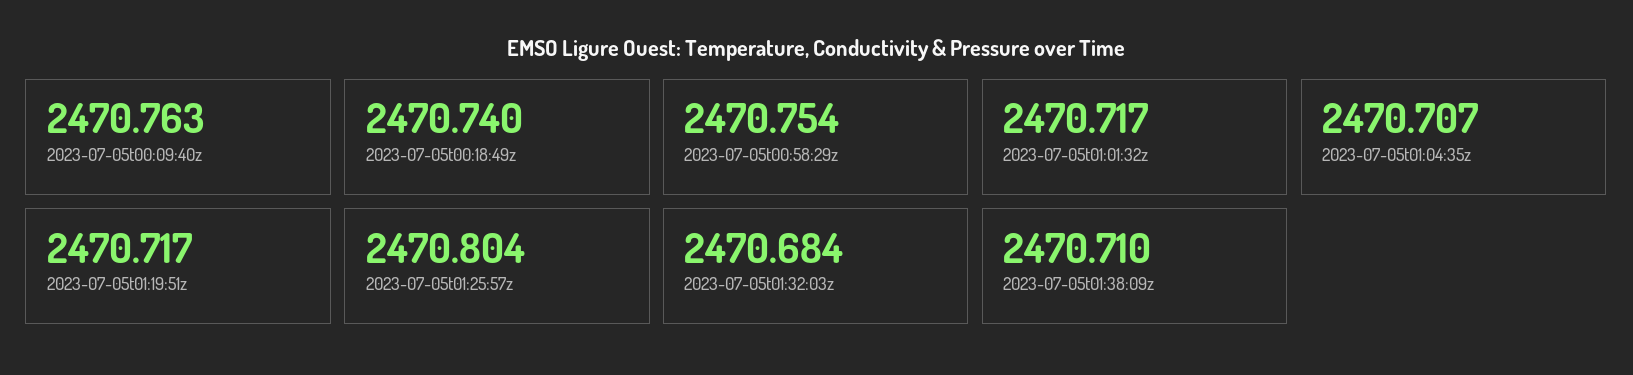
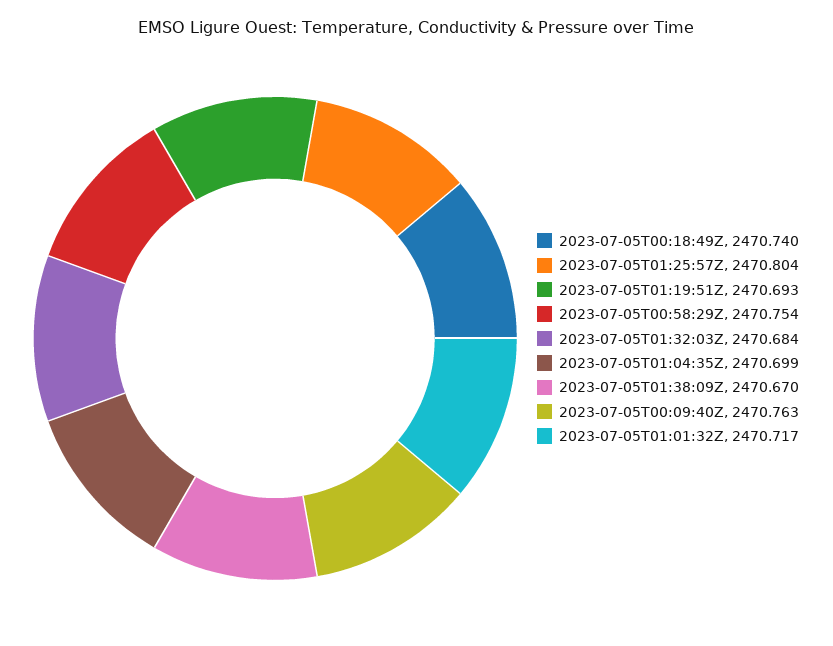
  {
    "2023-07-05t00:09:40z": 2470.763,
    "2023-07-05t00:18:49z": 2470.74,
    "2023-07-05t00:58:29z": 2470.754,
    "2023-07-05t01:01:32z": 2470.717,
-   "2023-07-05t01:04:35z": 2470.707,
+   "2023-07-05t01:04:35z": 2470.699,
-   "2023-07-05t01:19:51z": 2470.717,
+   "2023-07-05t01:19:51z": 2470.693,
    "2023-07-05t01:25:57z": 2470.804,
    "2023-07-05t01:32:03z": 2470.684,
-   "2023-07-05t01:38:09z": 2470.71
+   "2023-07-05t01:38:09z": 2470.67
  }

